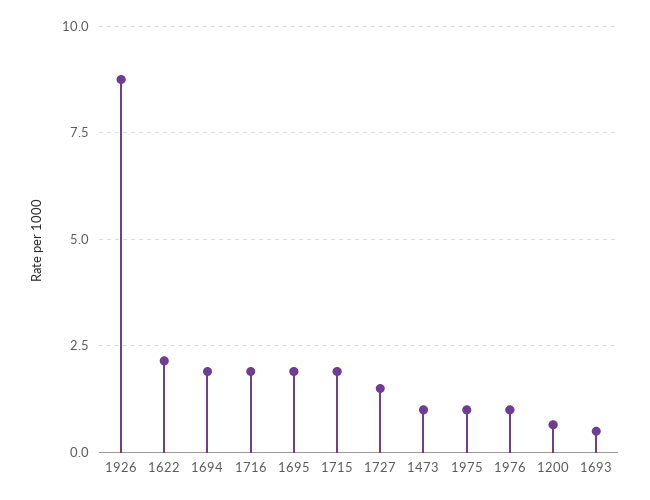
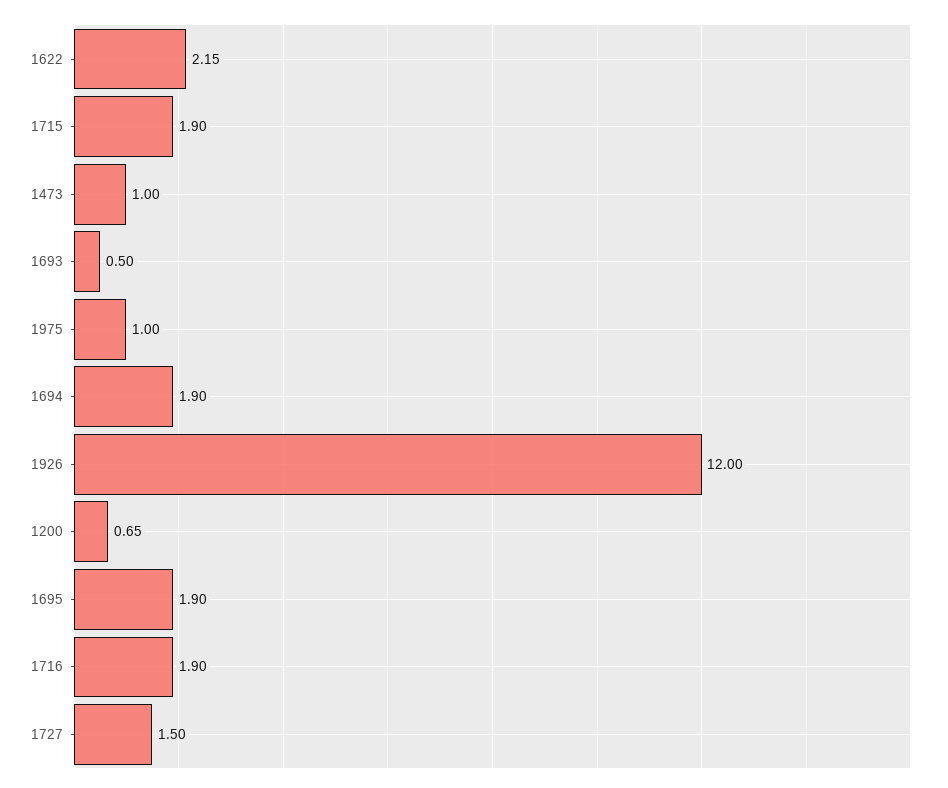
  {
-   "1926": 8.75,
+   "1926": 12,
    "1622": 2.15,
    "1694": 1.9,
    "1716": 1.9,
    "1695": 1.9,
    "1715": 1.9,
    "1727": 1.5,
    "1473": 1,
    "1975": 1,
-   "1976": 1,
    "1200": 0.65,
    "1693": 0.5
  }

